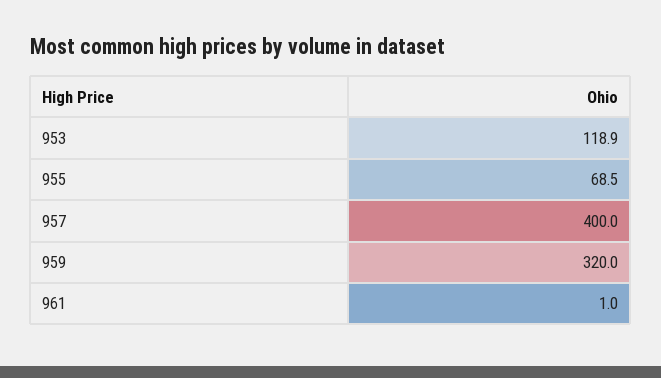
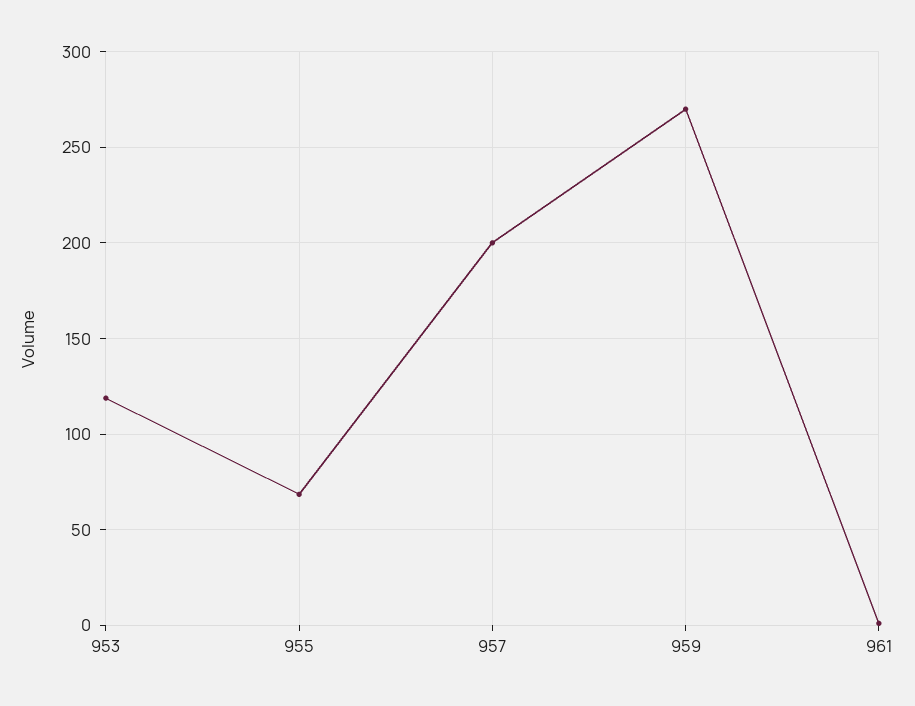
  {
    "953": 118.9,
    "955": 68.5,
-   "957": 400,
+   "957": 200,
-   "959": 320,
+   "959": 270,
    "961": 1
  }

